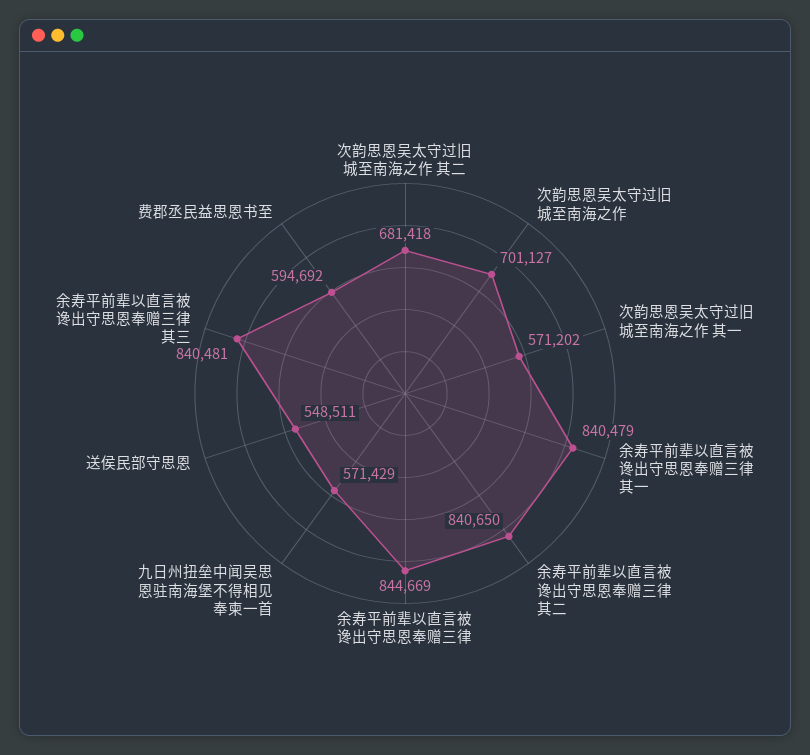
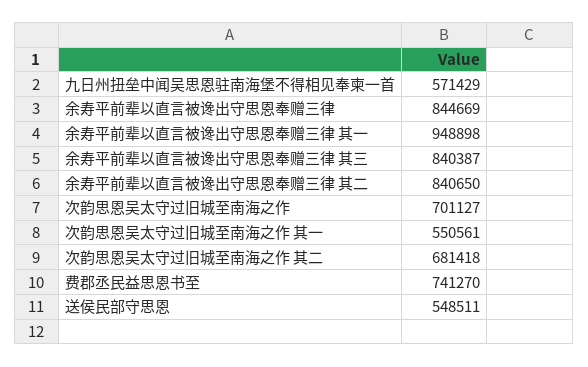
  {
    "次韵思恩吴太守过旧城至南海之作 其二": 681418,
    "次韵思恩吴太守过旧城至南海之作": 701127,
-   "次韵思恩吴太守过旧城至南海之作 其一": 571202,
+   "次韵思恩吴太守过旧城至南海之作 其一": 550561,
-   "余寿平前辈以直言被谗出守思恩奉赠三律 其一": 840479,
+   "余寿平前辈以直言被谗出守思恩奉赠三律 其一": 948898,
    "余寿平前辈以直言被谗出守思恩奉赠三律 其二": 840650,
    "余寿平前辈以直言被谗出守思恩奉赠三律": 844669,
    "九日州扭垒中闻吴思恩驻南海堡不得相见奉柬一首": 571429,
    "送侯民部守思恩": 548511,
-   "余寿平前辈以直言被谗出守思恩奉赠三律 其三": 840481,
+   "余寿平前辈以直言被谗出守思恩奉赠三律 其三": 840387,
-   "费郡丞民益思恩书至": 594692
+   "费郡丞民益思恩书至": 741270
  }

